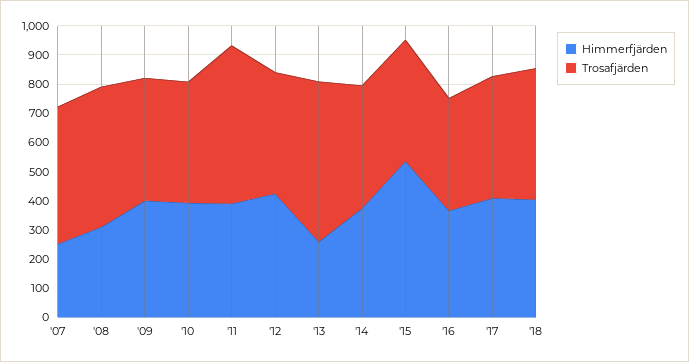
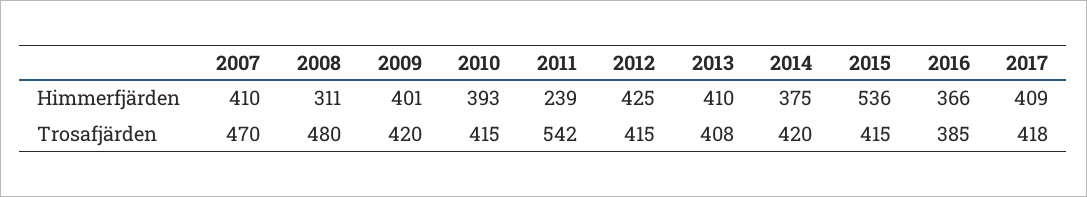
  {
    "Himmerfjärden": {
-     "'07": 250,
+     "'07": 410,
      "'08": 311,
      "'09": 401,
      "'10": 393,
-     "'11": 400,
+     "'11": 239,
      "'12": 425,
-     "'13": 250,
+     "'13": 410,
      "'14": 375,
      "'15": 536,
      "'16": 366,
-     "'17": 409,
+     "'17": 409
-     "'18": 400
    },
    "Trosafjärden": {
      "'07": 470,
      "'08": 480,
      "'09": 420,
      "'10": 415,
      "'11": 542,
      "'12": 415,
-     "'13": 550,
+     "'13": 408,
      "'14": 420,
      "'15": 415,
      "'16": 385,
-     "'17": 418,
+     "'17": 418
-     "'18": 450
    }
  }

